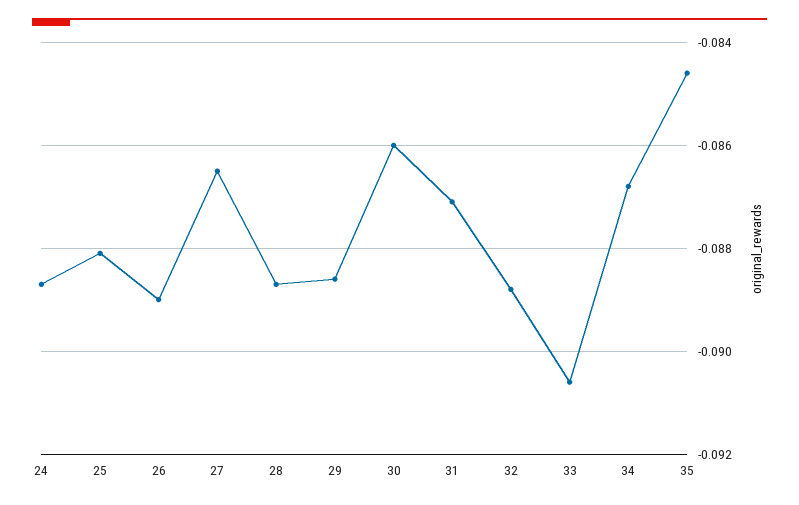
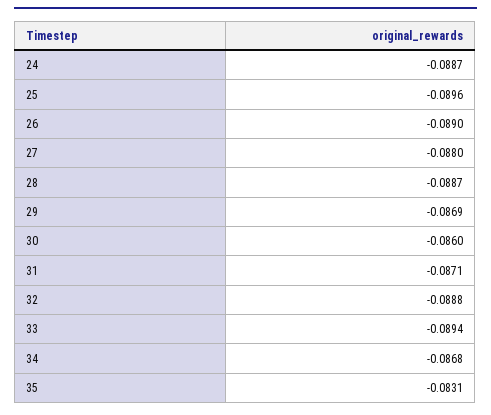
  {
    "24": -0.0887,
-   "25": -0.088,
+   "25": -0.0896,
    "26": -0.089,
-   "27": -0.0865,
+   "27": -0.088,
    "28": -0.0887,
-   "29": -0.0885,
+   "29": -0.0869,
    "30": -0.086,
    "31": -0.0871,
    "32": -0.0888,
-   "33": -0.0905,
+   "33": -0.0894,
    "34": -0.0868,
-   "35": -0.0845
+   "35": -0.0831
  }

